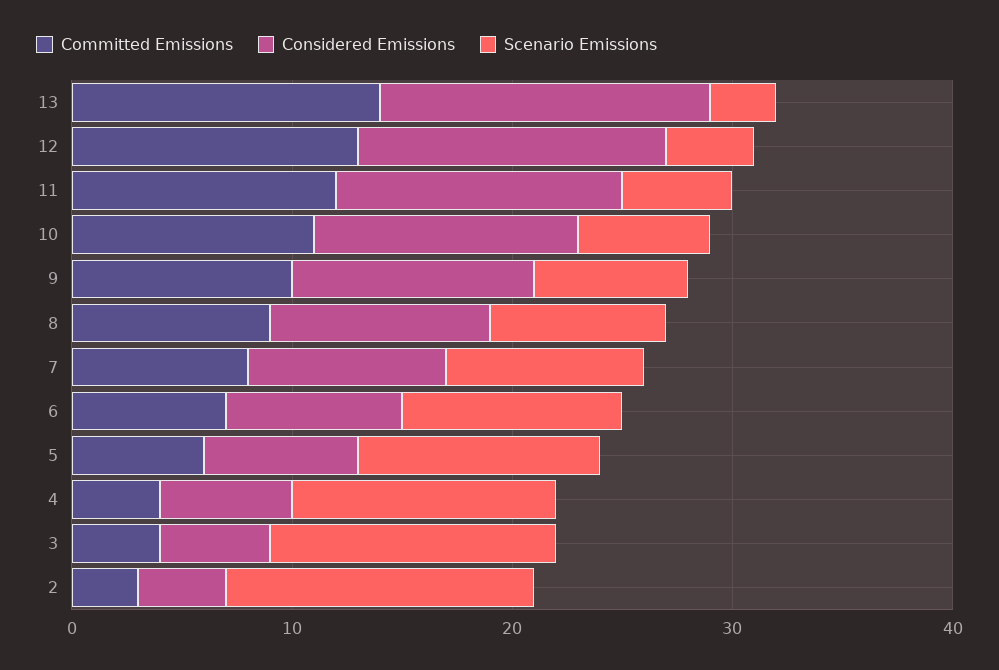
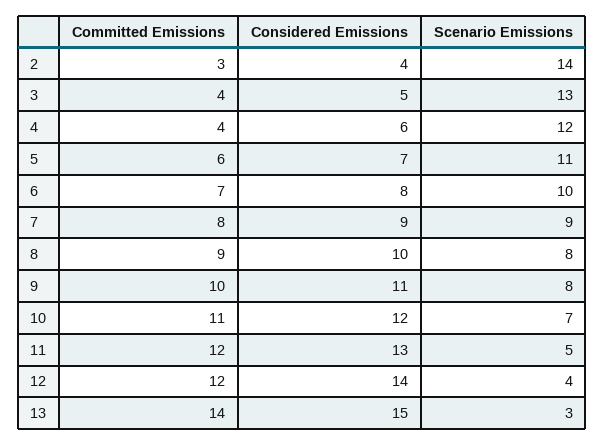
  {
    "Committed Emissions": {
      "13": 14,
-     "12": 13,
+     "12": 12,
      "11": 12,
      "10": 11,
      "9": 10,
      "8": 9,
      "7": 8,
      "6": 7,
      "5": 6,
      "4": 4,
      "3": 4,
      "2": 3
    },
    "Considered Emissions": {
      "13": 15,
      "12": 14,
      "11": 13,
      "10": 12,
      "9": 11,
      "8": 10,
      "7": 9,
      "6": 8,
      "5": 7,
      "4": 6,
      "3": 5,
      "2": 4
    },
    "Scenario Emissions": {
      "13": 3,
      "12": 4,
      "11": 5,
-     "10": 6,
+     "10": 7,
-     "9": 7,
+     "9": 8,
      "8": 8,
      "7": 9,
      "6": 10,
      "5": 11,
      "4": 12,
      "3": 13,
      "2": 14
    }
  }

